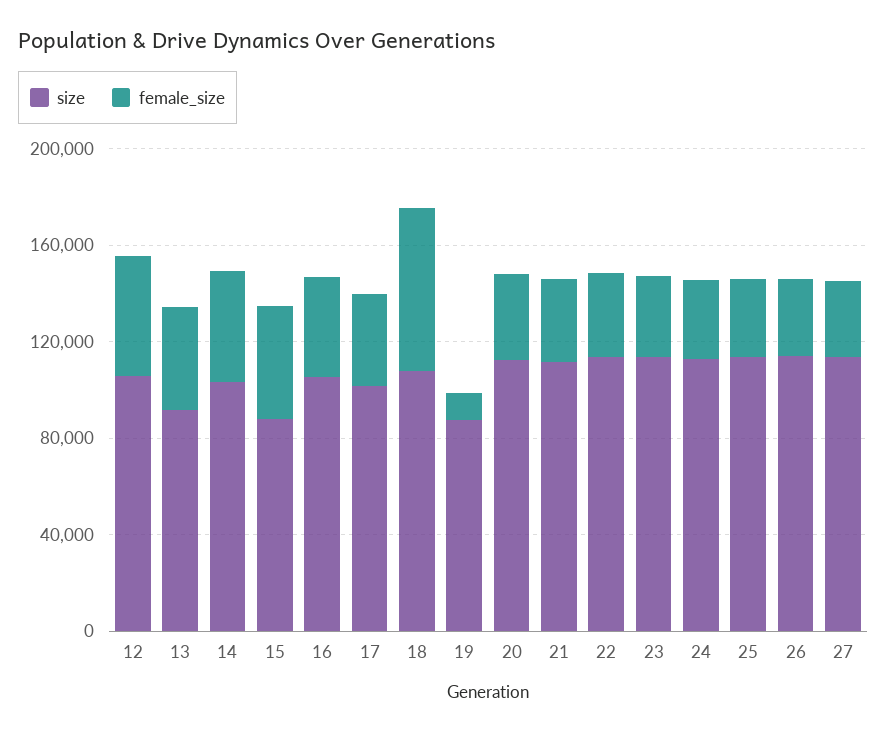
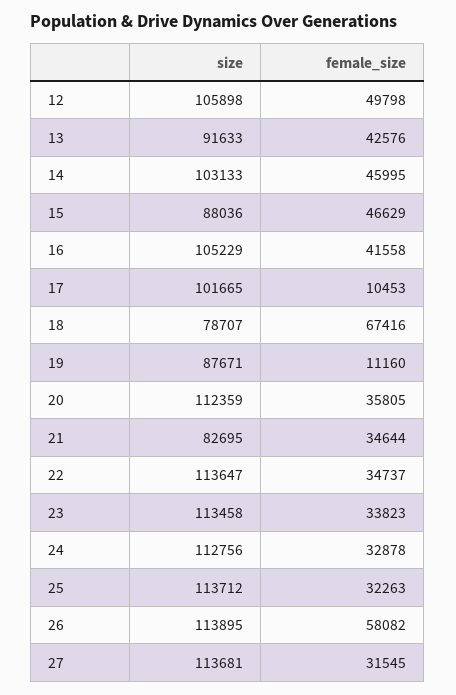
  {
    "size": {
      "12": 105898,
      "13": 91633,
      "14": 103133,
      "15": 88036,
      "16": 105229,
      "17": 101665,
-     "18": 110000,
+     "18": 78707,
      "19": 87671,
      "20": 112359,
-     "21": 110000,
+     "21": 82695,
      "22": 113647,
      "23": 113458,
      "24": 112756,
      "25": 113712,
      "26": 113895,
      "27": 113681
    },
    "female_size": {
      "12": 49798,
      "13": 42576,
      "14": 45995,
      "15": 46629,
      "16": 41558,
-     "17": 40000,
+     "17": 10453,
      "18": 67416,
      "19": 11160,
      "20": 35805,
      "21": 34644,
      "22": 34737,
      "23": 33823,
      "24": 32878,
      "25": 32263,
-     "26": 30000,
+     "26": 58082,
      "27": 31545
    }
  }

